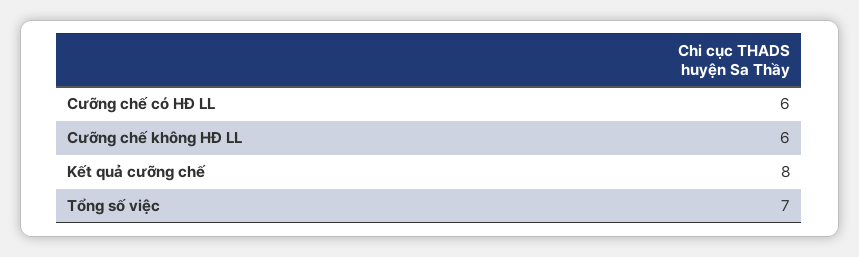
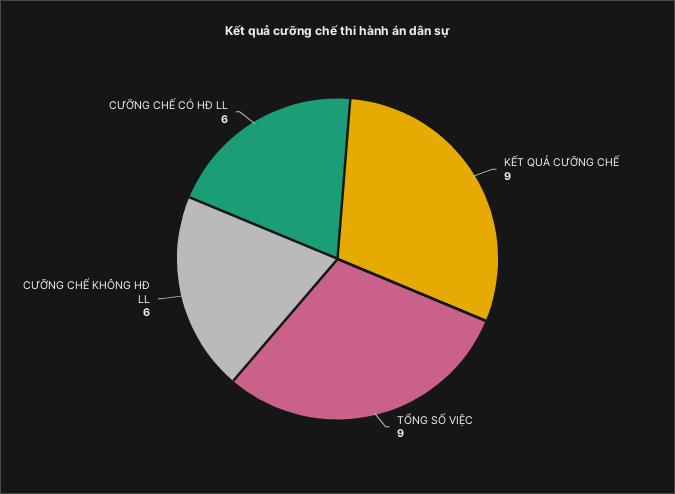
  {
    "Cưỡng chế có HĐ LL": 6,
    "Cưỡng chế không HĐ LL": 6,
-   "Kết quả cưỡng chế": 8,
+   "Kết quả cưỡng chế": 9,
-   "Tổng số việc": 7
+   "Tổng số việc": 9
  }

